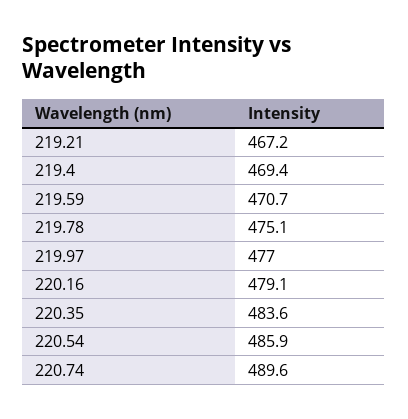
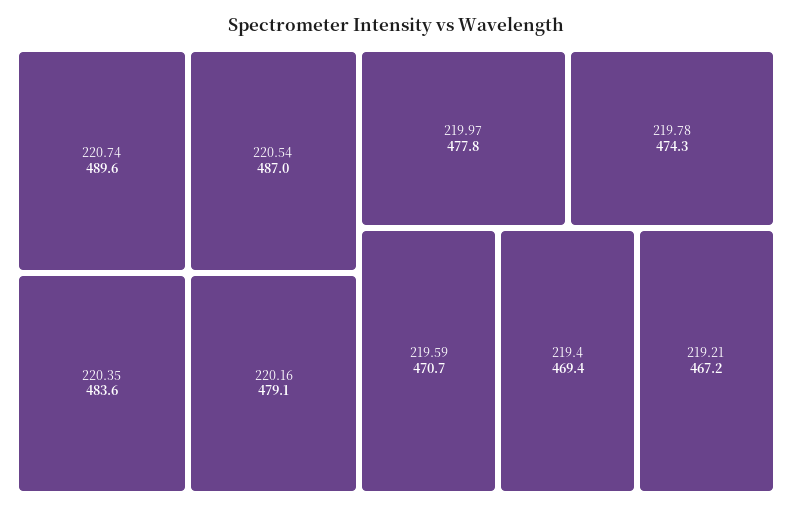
  {
    "219.21": 467.2,
    "219.4": 469.4,
    "219.59": 470.7,
-   "219.78": 475.1,
+   "219.78": 474.3,
-   "219.97": 477,
+   "219.97": 477.8,
    "220.16": 479.1,
    "220.35": 483.6,
-   "220.54": 485.9,
+   "220.54": 487,
    "220.74": 489.6
  }

